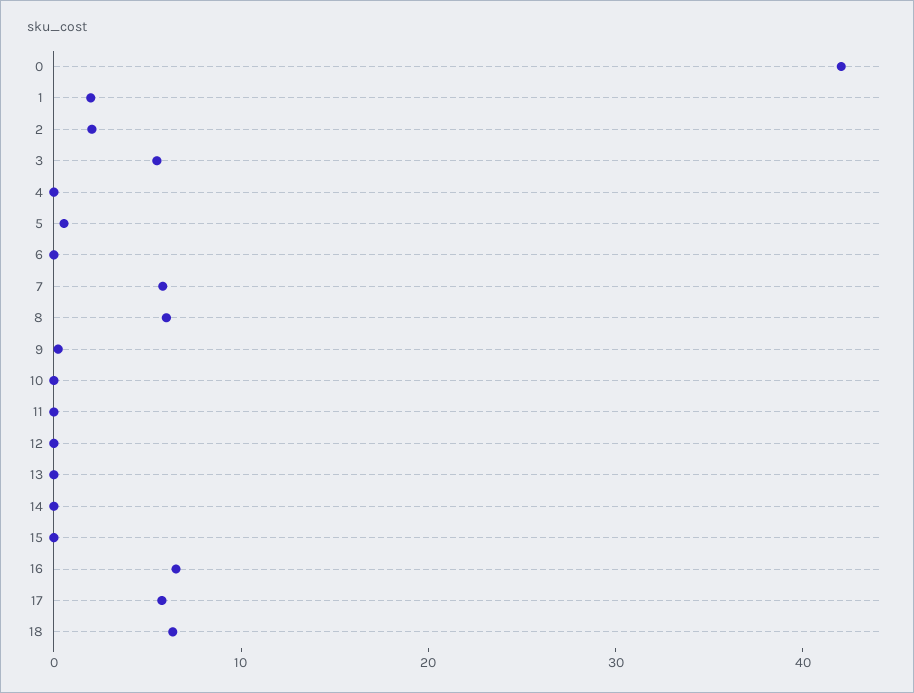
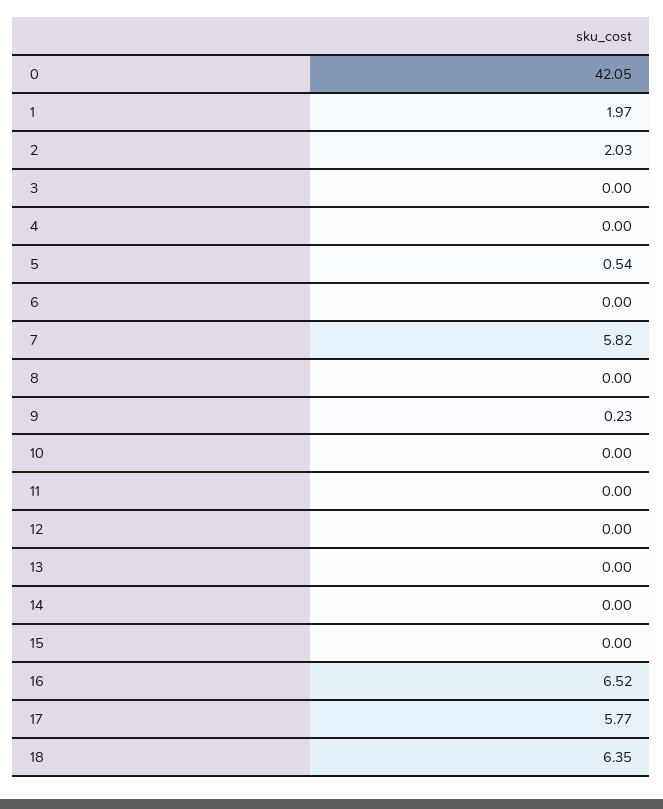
  {
    "0": 42.05,
    "1": 1.97,
    "2": 2.03,
-   "3": 6,
+   "3": 0,
    "4": 0,
    "5": 0.54,
    "6": 0,
    "7": 5.82,
-   "8": 6,
+   "8": 0,
    "9": 0.23,
    "10": 0,
    "11": 0,
    "12": 0,
    "13": 0,
    "14": 0,
    "15": 0,
    "16": 6.52,
    "17": 5.77,
    "18": 6.35
  }

